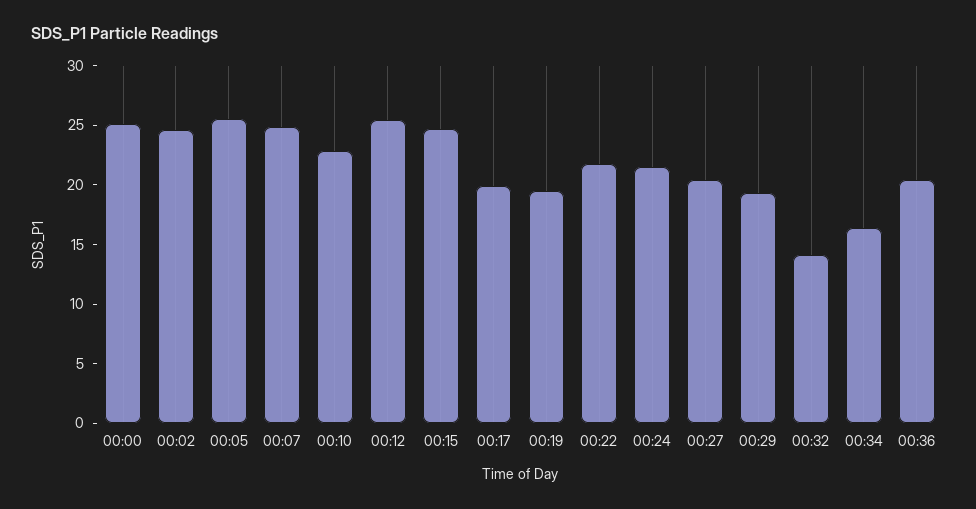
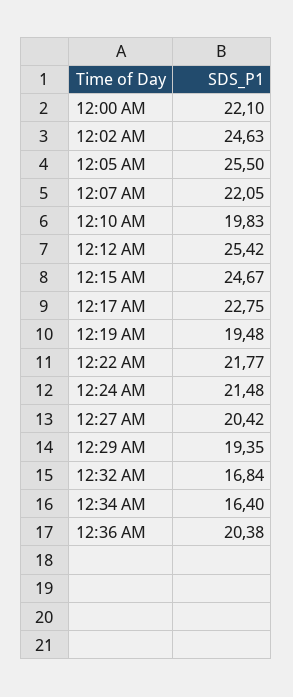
  {
-   "00:00": 25,
+   "00:00": 22.1,
    "00:02": 24.63,
    "00:05": 25.5,
-   "00:07": 25,
+   "00:07": 22.05,
-   "00:10": 23,
+   "00:10": 19.83,
    "00:12": 25.42,
    "00:15": 24.67,
-   "00:17": 20,
+   "00:17": 22.75,
    "00:19": 19.48,
    "00:22": 21.77,
    "00:24": 21.48,
    "00:27": 20.42,
    "00:29": 19.35,
-   "00:32": 14,
+   "00:32": 16.84,
    "00:34": 16.4,
    "00:36": 20.38
  }

